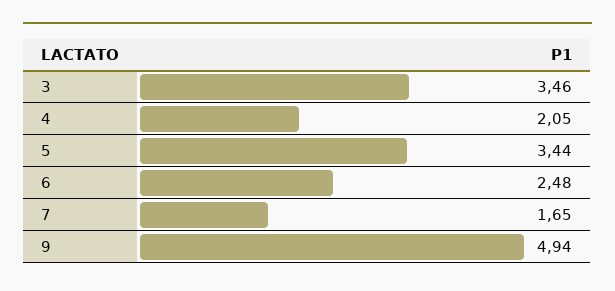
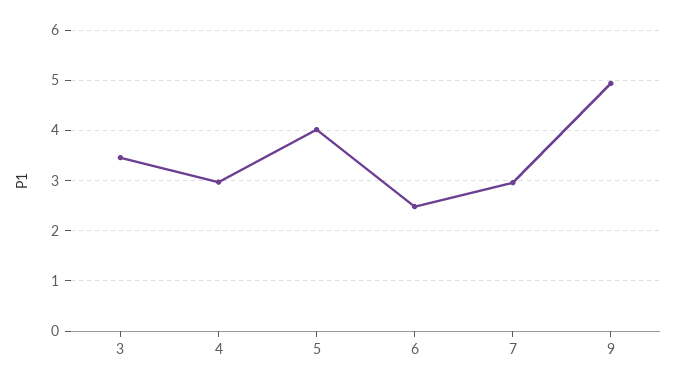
  {
    "3": 3.46,
-   "4": 2.05,
+   "4": 3,
-   "5": 3.44,
+   "5": 4,
    "6": 2.48,
-   "7": 1.65,
+   "7": 3,
    "9": 4.94
  }

